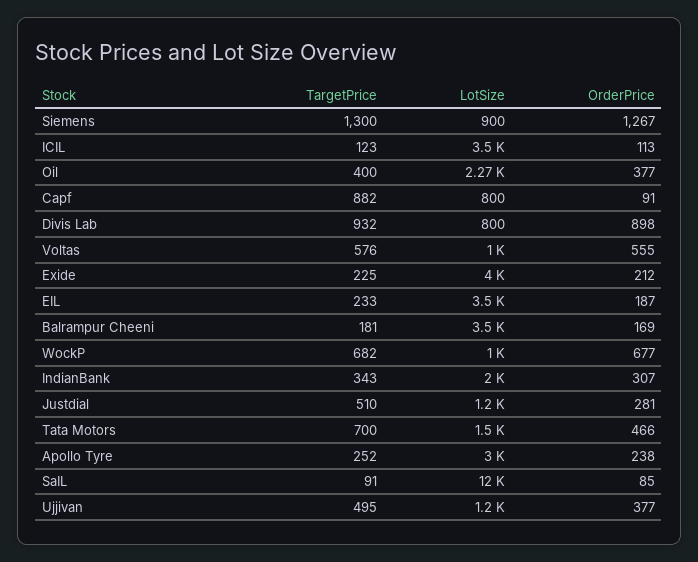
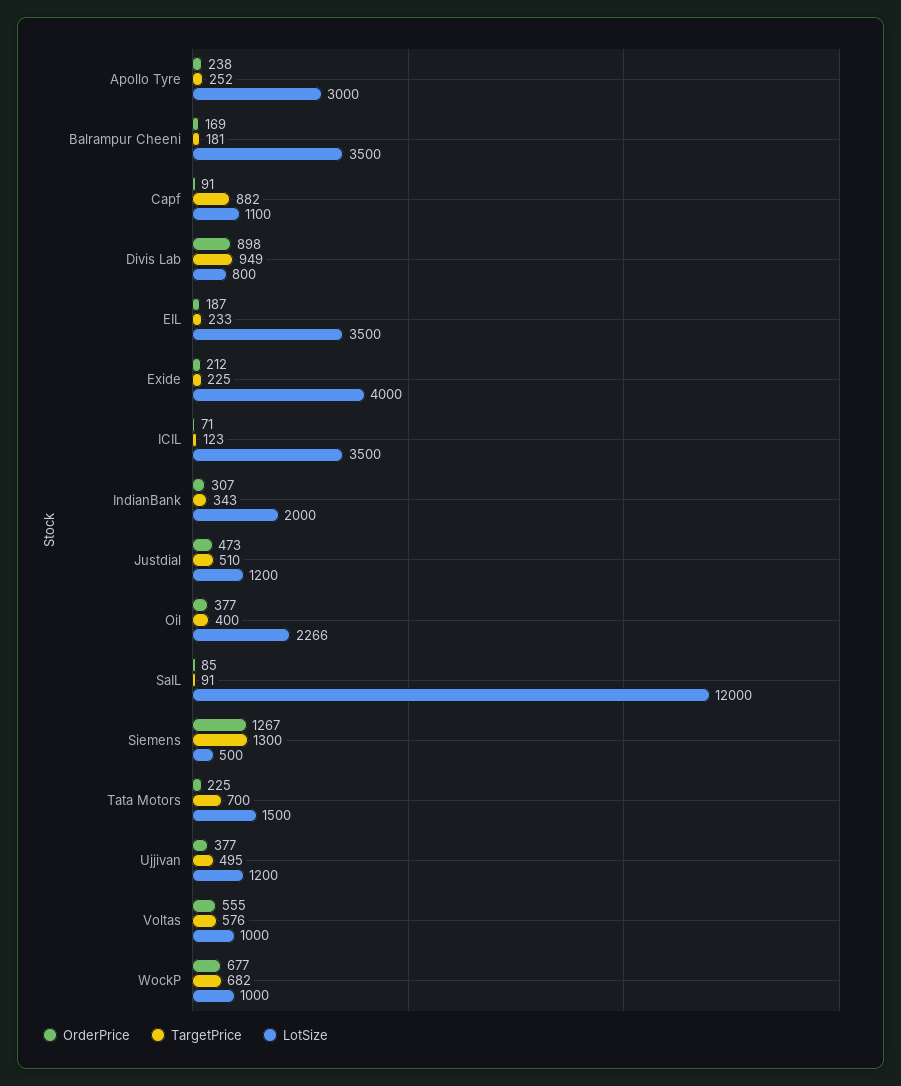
  {
    "TargetPrice": {
      "Siemens": 1300,
      "ICIL": 123,
      "Oil": 400,
      "Capf": 882,
-     "Divis Lab": 932,
+     "Divis Lab": 949,
      "Voltas": 576,
      "Exide": 225,
      "EIL": 233,
      "Balrampur Cheeni": 181,
      "WockP": 682,
      "IndianBank": 343,
      "Justdial": 510,
      "Tata Motors": 700,
      "Apollo Tyre": 252,
      "SaIL": 91,
      "Ujjivan": 495
    },
    "LotSize": {
-     "Siemens": 900,
+     "Siemens": 500,
      "ICIL": 3500,
      "Oil": 2266,
-     "Capf": 800,
+     "Capf": 1100,
      "Divis Lab": 800,
      "Voltas": 1000,
      "Exide": 4000,
      "EIL": 3500,
      "Balrampur Cheeni": 3500,
      "WockP": 1000,
      "IndianBank": 2000,
      "Justdial": 1200,
      "Tata Motors": 1500,
      "Apollo Tyre": 3000,
      "SaIL": 12000,
      "Ujjivan": 1200
    },
    "OrderPrice": {
      "Siemens": 1267,
-     "ICIL": 113,
+     "ICIL": 71,
      "Oil": 377,
      "Capf": 91,
      "Divis Lab": 898,
      "Voltas": 555,
      "Exide": 212,
      "EIL": 187,
      "Balrampur Cheeni": 169,
      "WockP": 677,
      "IndianBank": 307,
-     "Justdial": 281,
+     "Justdial": 473,
-     "Tata Motors": 466,
+     "Tata Motors": 225,
      "Apollo Tyre": 238,
      "SaIL": 85,
      "Ujjivan": 377
    }
  }

